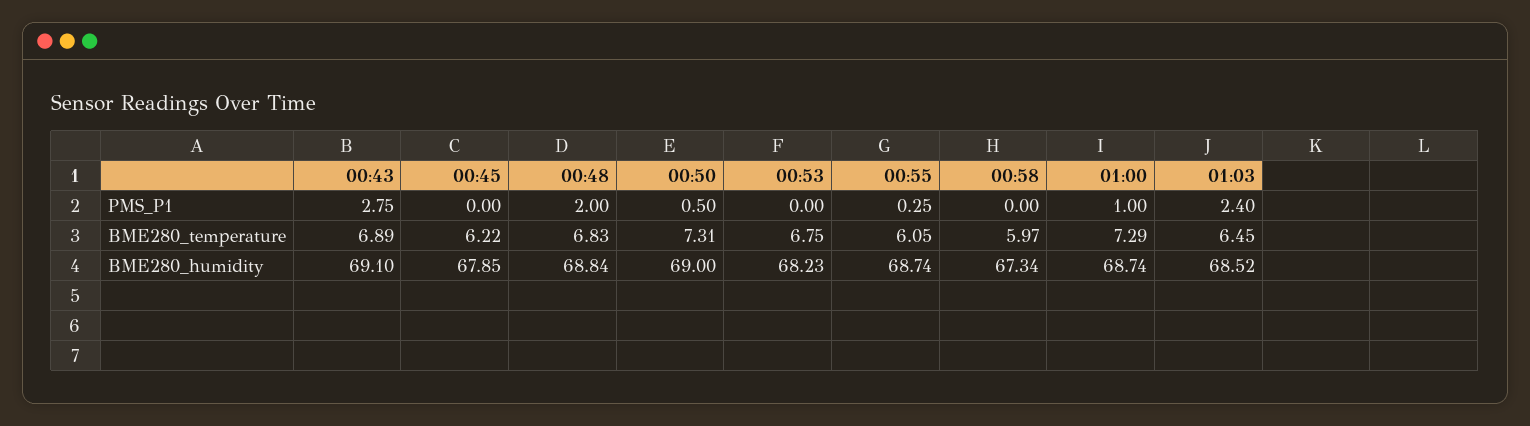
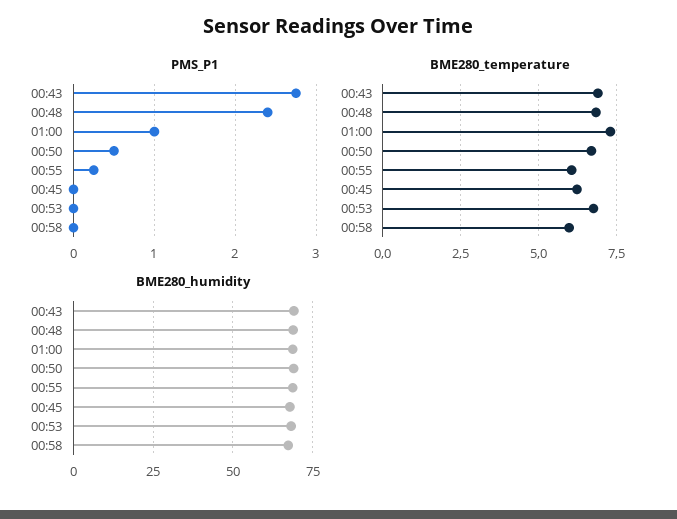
  {
    "PMS_P1": {
      "00:43": 2.75,
      "00:45": 0,
-     "00:48": 2,
+     "00:48": 2.4,
      "00:50": 0.5,
      "00:53": 0,
      "00:55": 0.25,
      "00:58": 0,
-     "01:00": 1,
+     "01:00": 1
-     "01:03": 2.4
    },
    "BME280_temperature": {
      "00:43": 6.89,
      "00:45": 6.22,
      "00:48": 6.83,
-     "00:50": 7.31,
+     "00:50": 6.75,
      "00:53": 6.75,
      "00:55": 6.05,
      "00:58": 5.97,
-     "01:00": 7.29,
+     "01:00": 7.29
-     "01:03": 6.45
    },
    "BME280_humidity": {
      "00:43": 69.1,
      "00:45": 67.85,
      "00:48": 68.84,
      "00:50": 69,
      "00:53": 68.23,
      "00:55": 68.74,
      "00:58": 67.34,
-     "01:00": 68.74,
+     "01:00": 68.74
-     "01:03": 68.52
    }
  }

